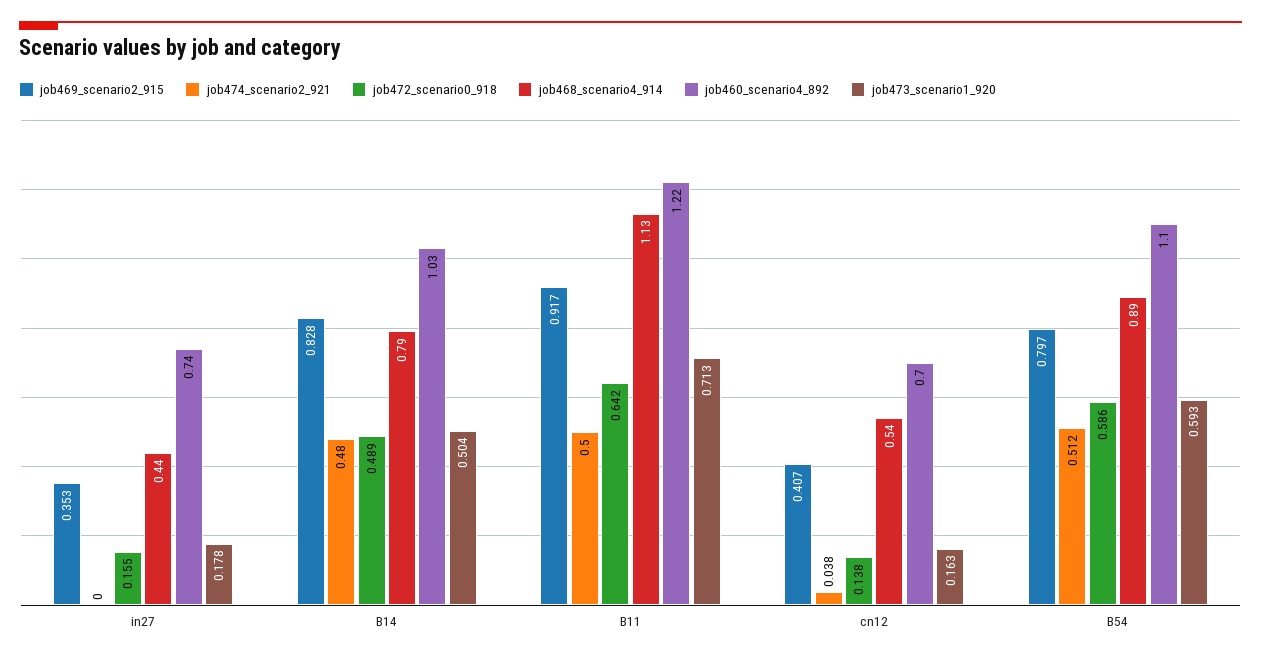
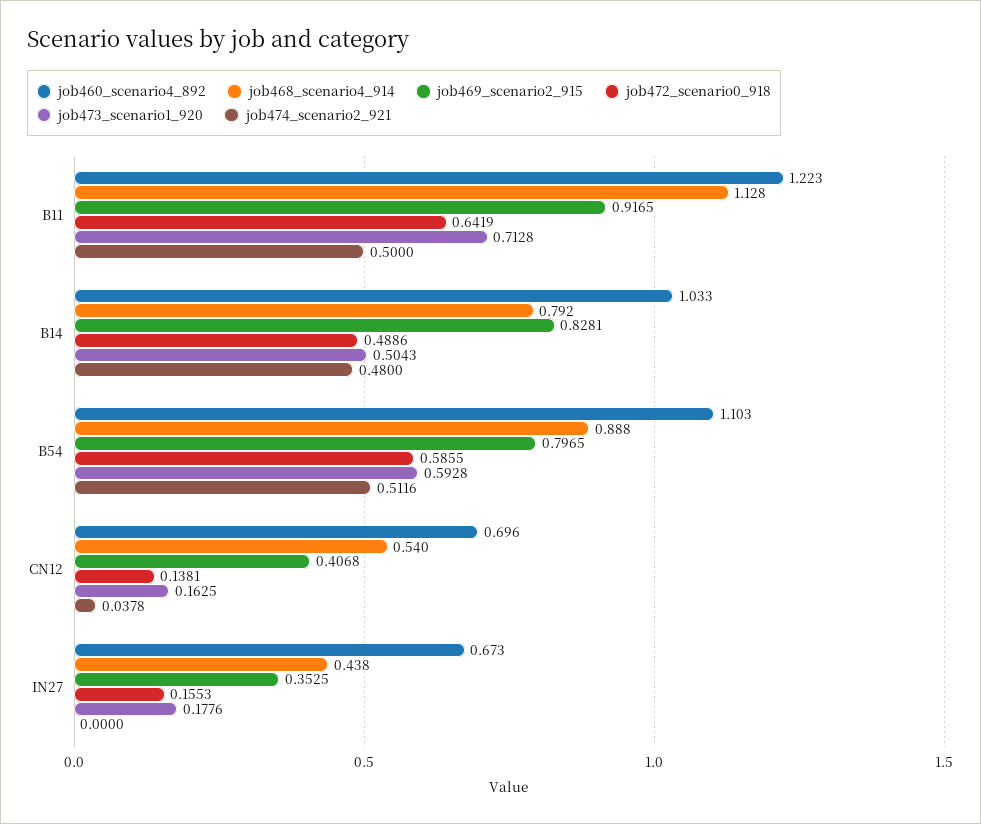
  {
    "job469_scenario2_915": {
      "in27": 0.3525,
      "B14": 0.8281,
      "B11": 0.9165,
      "cn12": 0.4068,
      "B54": 0.7965
    },
    "job474_scenario2_921": {
      "in27": 0,
      "B14": 0.48,
      "B11": 0.5,
      "cn12": 0.0378,
      "B54": 0.5116
    },
    "job472_scenario0_918": {
      "in27": 0.1553,
      "B14": 0.4886,
      "B11": 0.6419,
      "cn12": 0.1381,
      "B54": 0.5855
    },
    "job468_scenario4_914": {
      "in27": 0.438,
      "B14": 0.792,
      "B11": 1.128,
      "cn12": 0.54,
      "B54": 0.888
    },
    "job460_scenario4_892": {
-     "in27": 0.74,
+     "in27": 0.673,
      "B14": 1.033,
      "B11": 1.223,
      "cn12": 0.696,
      "B54": 1.103
    },
    "job473_scenario1_920": {
      "in27": 0.1776,
      "B14": 0.5043,
      "B11": 0.7128,
      "cn12": 0.1625,
      "B54": 0.5928
    }
  }

